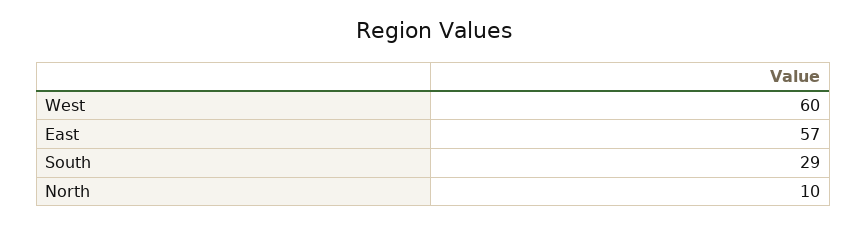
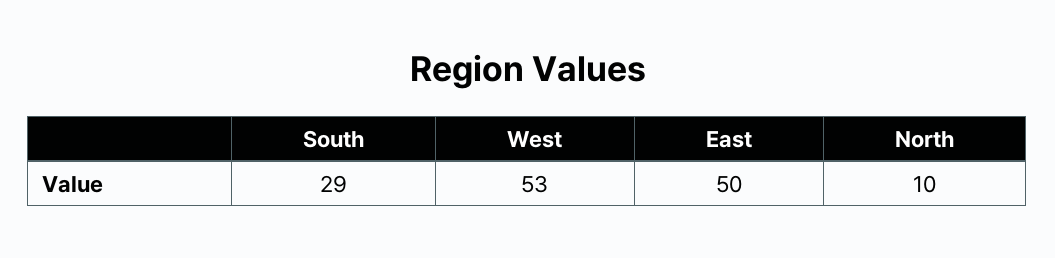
  {
-   "West": 60,
+   "West": 53,
-   "East": 57,
+   "East": 50,
    "South": 29,
    "North": 10
  }

